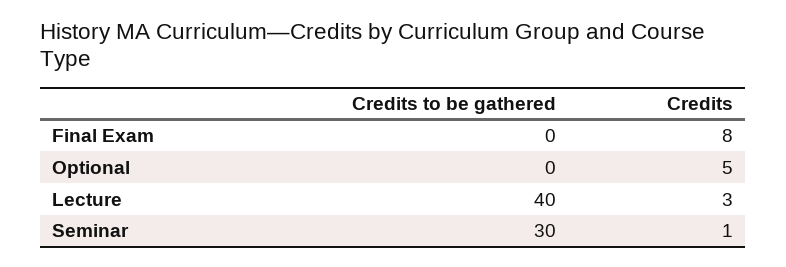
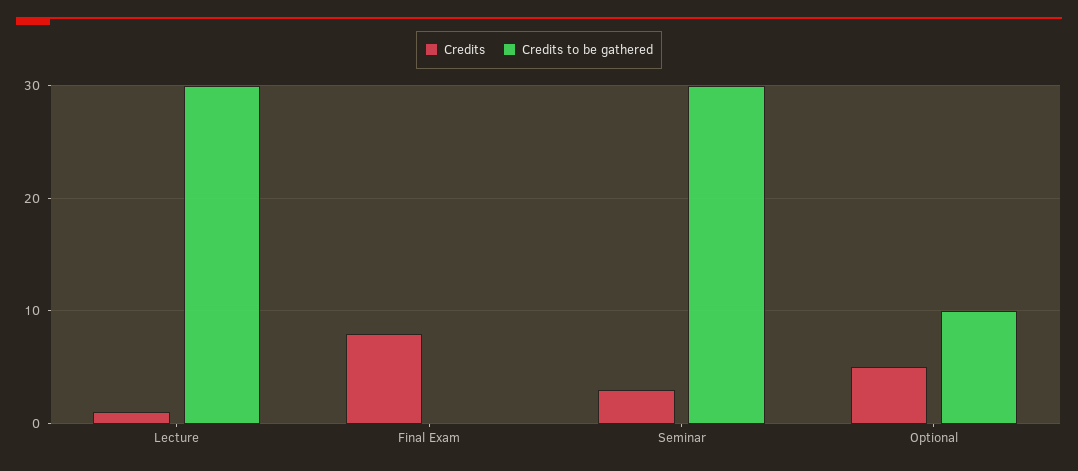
  {
    "Credits to be gathered": {
      "Final Exam": 0,
-     "Optional": 0,
+     "Optional": 10,
-     "Lecture": 40,
+     "Lecture": 30,
      "Seminar": 30
    },
    "Credits": {
      "Final Exam": 8,
      "Optional": 5,
-     "Lecture": 3,
+     "Lecture": 1,
-     "Seminar": 1
+     "Seminar": 3
    }
  }

